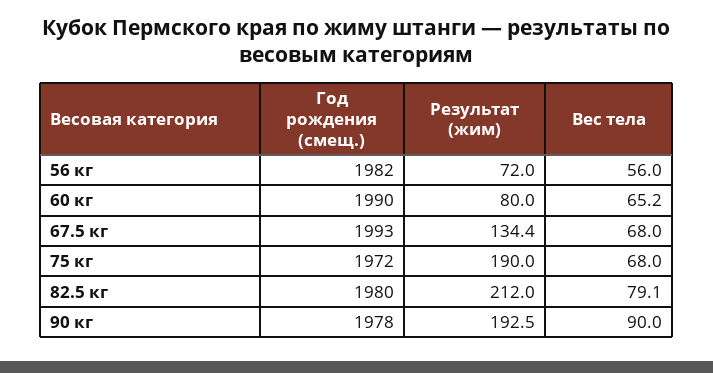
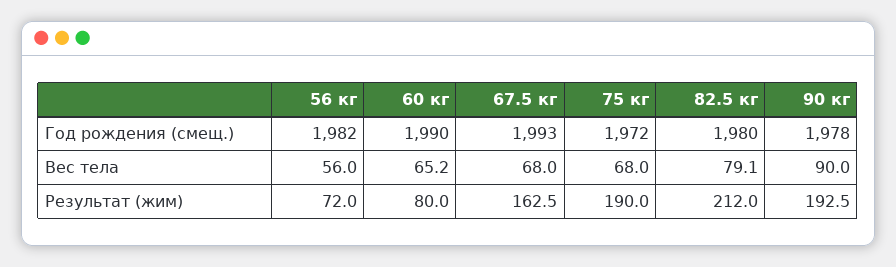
  {
    "Год рождения (смещ.)": {
      "56 кг": 1982,
      "60 кг": 1990,
      "67.5 кг": 1993,
      "75 кг": 1972,
      "82.5 кг": 1980,
      "90 кг": 1978
    },
    "Результат (жим)": {
      "56 кг": 72,
      "60 кг": 80,
-     "67.5 кг": 134.4,
+     "67.5 кг": 162.5,
      "75 кг": 190,
      "82.5 кг": 212,
      "90 кг": 192.5
    },
    "Вес тела": {
      "56 кг": 56,
      "60 кг": 65.2,
      "67.5 кг": 68,
      "75 кг": 68,
      "82.5 кг": 79.1,
      "90 кг": 90
    }
  }

